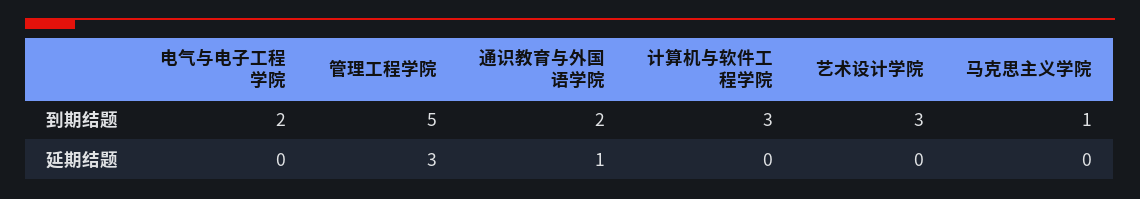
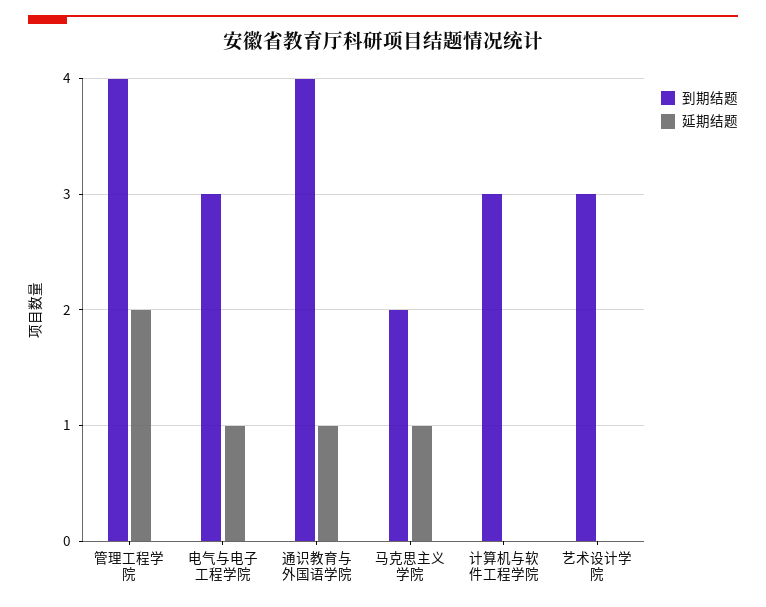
  {
    "到期结题": {
-     "电气与电子工程学院": 2,
+     "电气与电子工程学院": 3,
-     "管理工程学院": 5,
+     "管理工程学院": 4,
-     "通识教育与外国语学院": 2,
+     "通识教育与外国语学院": 4,
      "计算机与软件工程学院": 3,
      "艺术设计学院": 3,
-     "马克思主义学院": 1
+     "马克思主义学院": 2
    },
    "延期结题": {
-     "电气与电子工程学院": 0,
+     "电气与电子工程学院": 1,
-     "管理工程学院": 3,
+     "管理工程学院": 2,
      "通识教育与外国语学院": 1,
      "计算机与软件工程学院": 0,
      "艺术设计学院": 0,
-     "马克思主义学院": 0
+     "马克思主义学院": 1
    }
  }

